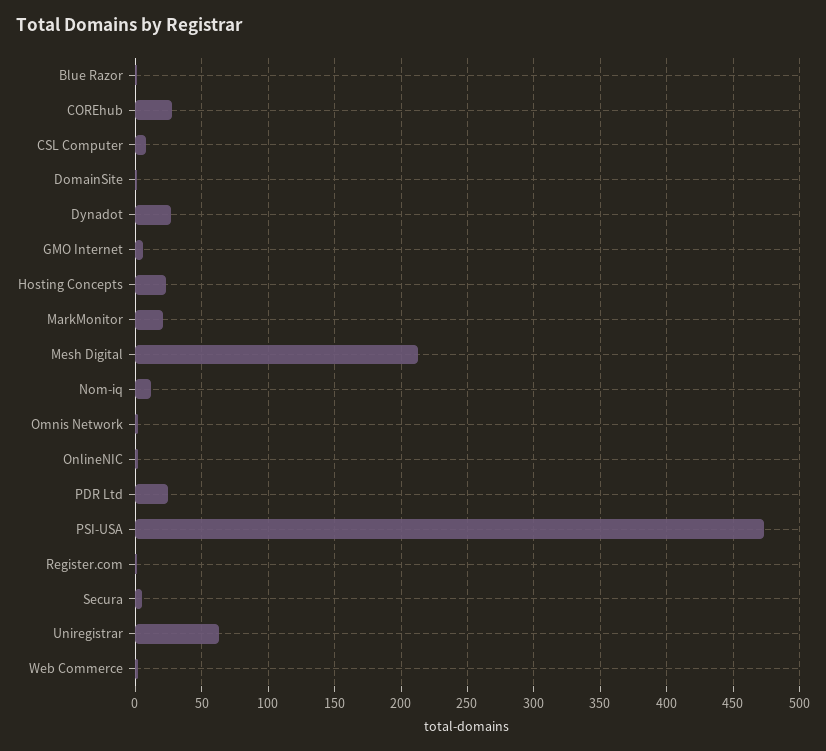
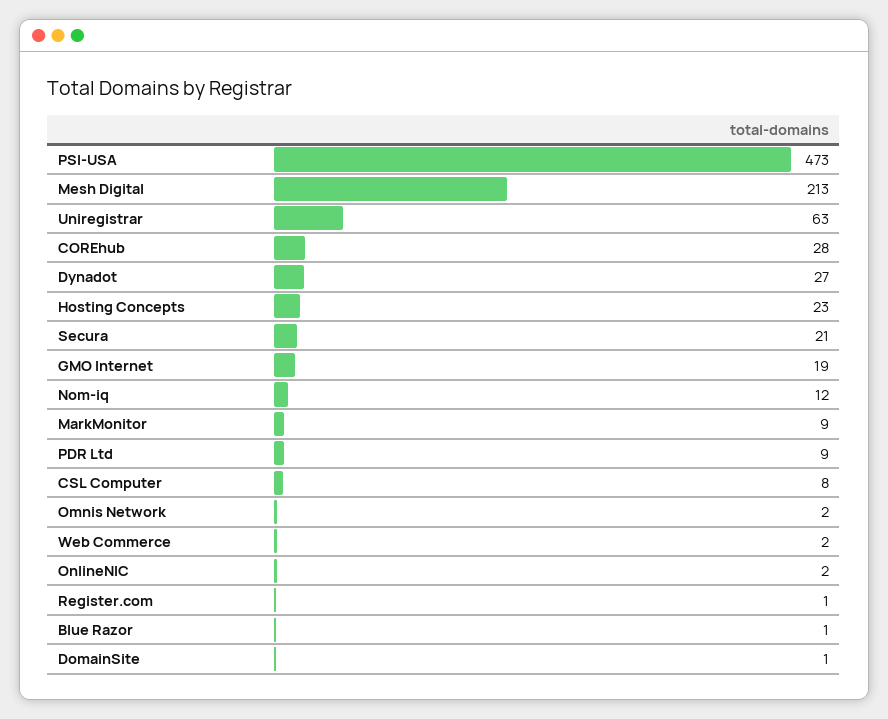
  {
    "Blue Razor": 1,
    "COREhub": 28,
    "CSL Computer": 8,
    "DomainSite": 1,
    "Dynadot": 27,
-   "GMO Internet": 5,
+   "GMO Internet": 19,
    "Hosting Concepts": 23,
-   "MarkMonitor": 20,
+   "MarkMonitor": 9,
    "Mesh Digital": 213,
    "Nom-iq": 12,
    "Omnis Network": 2,
    "OnlineNIC": 2,
-   "PDR Ltd": 25,
+   "PDR Ltd": 9,
    "PSI-USA": 473,
    "Register.com": 1,
-   "Secura": 5,
+   "Secura": 21,
    "Uniregistrar": 63,
    "Web Commerce": 2
  }

